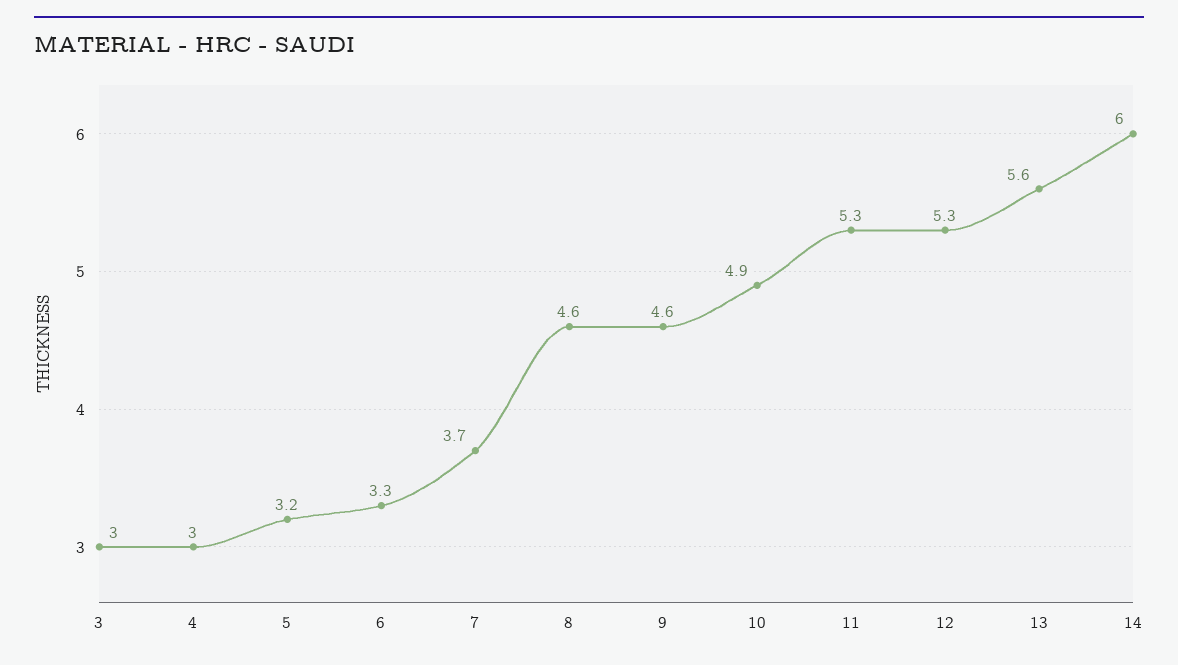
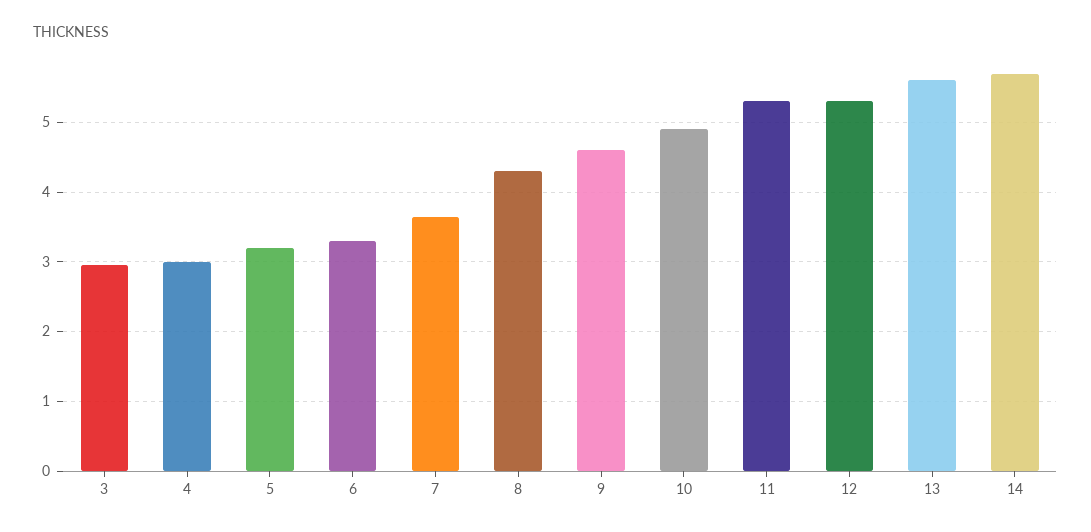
  {
    "3": 3,
    "4": 3,
    "5": 3.2,
    "6": 3.3,
    "7": 3.7,
-   "8": 4.6,
+   "8": 4.3,
    "9": 4.6,
    "10": 4.9,
    "11": 5.3,
    "12": 5.3,
    "13": 5.6,
-   "14": 6
+   "14": 5.7
  }

